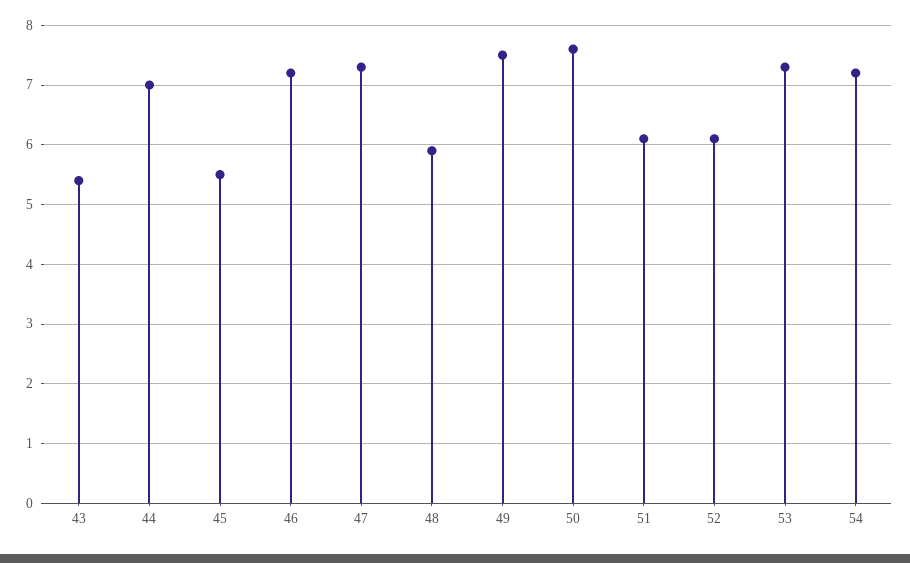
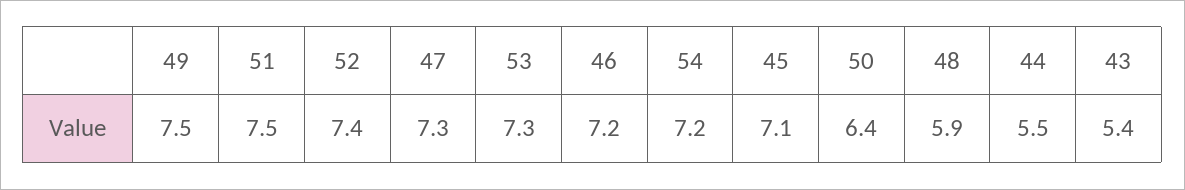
  {
    "43": 5.4,
-   "44": 7,
+   "44": 5.5,
-   "45": 5.5,
+   "45": 7.1,
    "46": 7.2,
    "47": 7.3,
    "48": 5.9,
    "49": 7.5,
-   "50": 7.5,
+   "50": 6.4,
-   "51": 6,
+   "51": 7.5,
-   "52": 6,
+   "52": 7.4,
    "53": 7.3,
    "54": 7.2
  }

